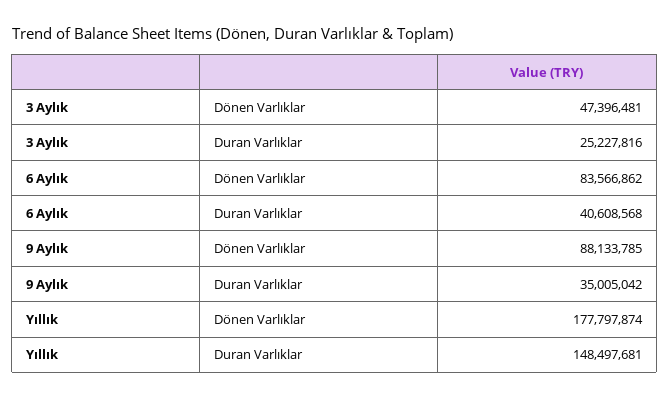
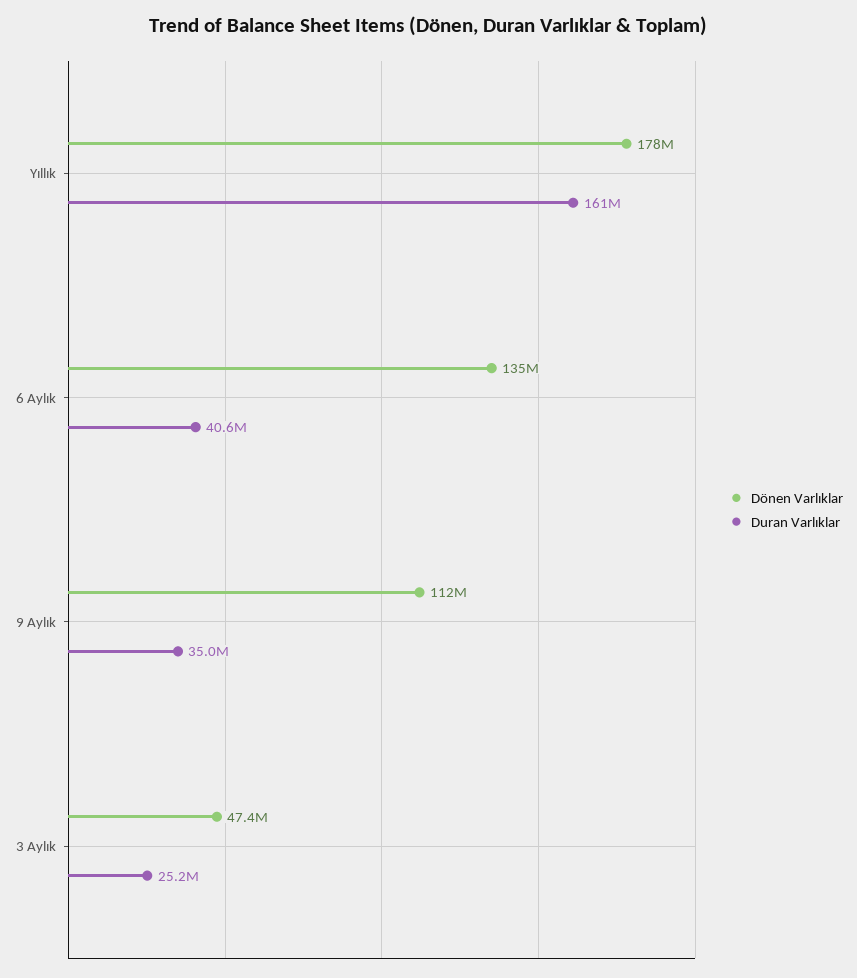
  {
    "Dönen Varlıklar": {
      "3 Aylık": 47396481,
-     "6 Aylık": 83566862,
+     "6 Aylık": 135000000,
-     "9 Aylık": 88133785,
+     "9 Aylık": 112000000,
      "Yıllık": 177797874
    },
    "Duran Varlıklar": {
      "3 Aylık": 25227816,
      "6 Aylık": 40608568,
      "9 Aylık": 35005042,
-     "Yıllık": 148497681
+     "Yıllık": 161000000
    }
  }

